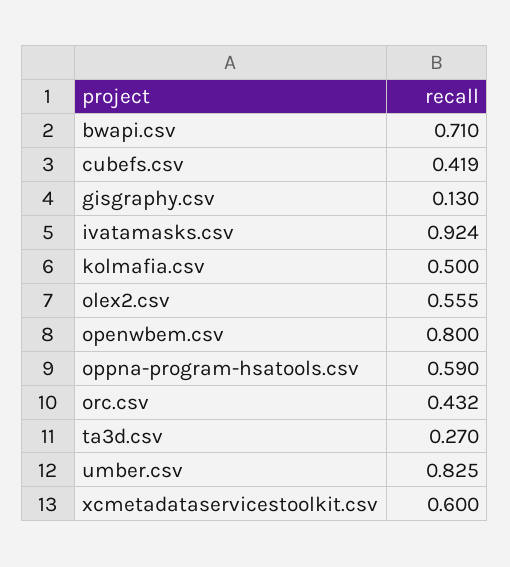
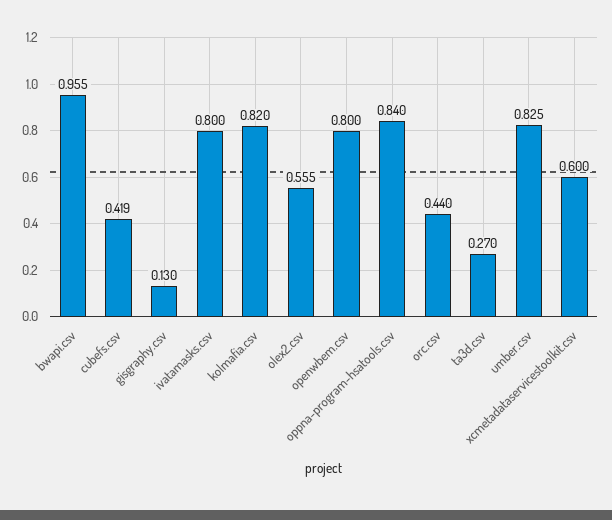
  {
-   "bwapi.csv": 0.71,
+   "bwapi.csv": 0.955,
    "cubefs.csv": 0.419,
    "gisgraphy.csv": 0.13,
-   "ivatamasks.csv": 0.924,
+   "ivatamasks.csv": 0.8,
-   "kolmafia.csv": 0.5,
+   "kolmafia.csv": 0.82,
    "olex2.csv": 0.555,
    "openwbem.csv": 0.8,
-   "oppna-program-hsatools.csv": 0.59,
+   "oppna-program-hsatools.csv": 0.84,
-   "orc.csv": 0.432,
+   "orc.csv": 0.44,
    "ta3d.csv": 0.27,
    "umber.csv": 0.825,
    "xcmetadataservicestoolkit.csv": 0.6
  }

